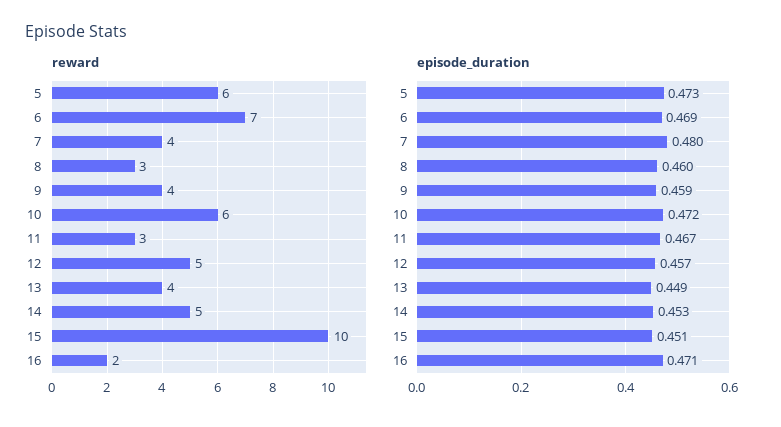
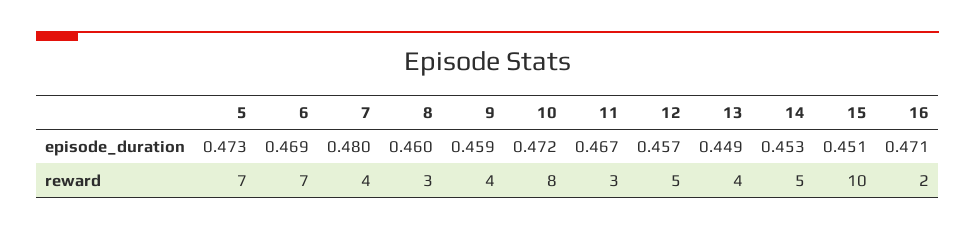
  {
    "reward": {
-     "5": 6,
+     "5": 7,
      "6": 7,
      "7": 4,
      "8": 3,
      "9": 4,
-     "10": 6,
+     "10": 8,
      "11": 3,
      "12": 5,
      "13": 4,
      "14": 5,
      "15": 10,
      "16": 2
    },
    "episode_duration": {
      "5": 0.473,
      "6": 0.469,
      "7": 0.48,
      "8": 0.46,
      "9": 0.459,
      "10": 0.472,
      "11": 0.467,
      "12": 0.457,
      "13": 0.449,
      "14": 0.453,
      "15": 0.451,
      "16": 0.471
    }
  }

